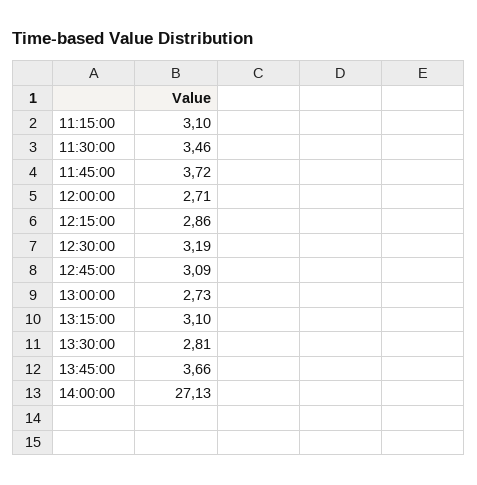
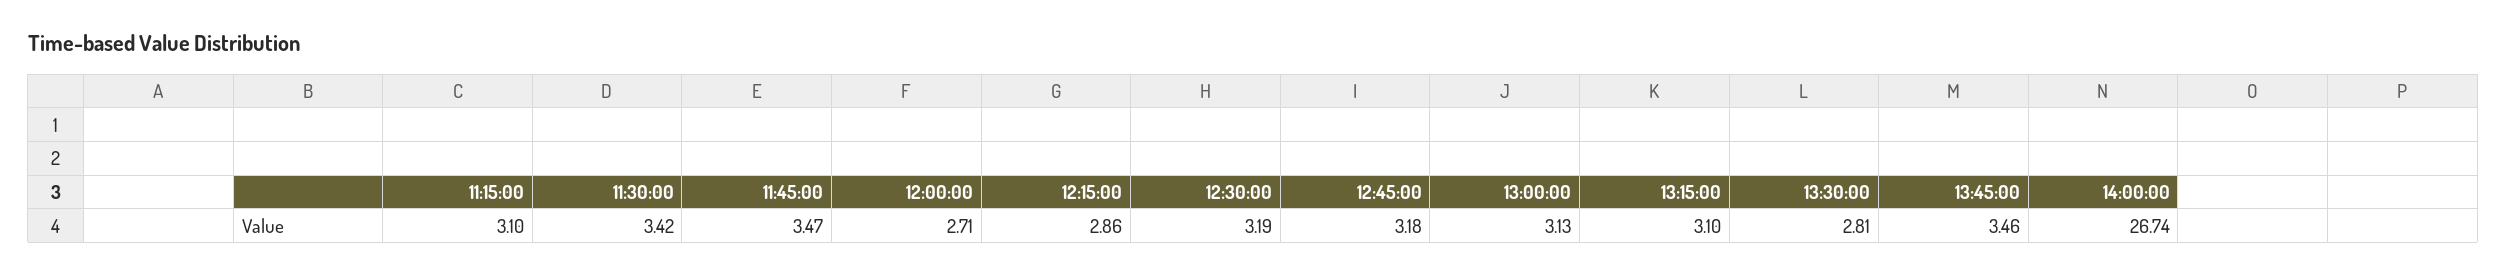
  {
    "11:15:00": 3.1,
-   "11:30:00": 3.46,
+   "11:30:00": 3.42,
-   "11:45:00": 3.72,
+   "11:45:00": 3.47,
    "12:00:00": 2.71,
    "12:15:00": 2.86,
    "12:30:00": 3.19,
-   "12:45:00": 3.09,
+   "12:45:00": 3.18,
-   "13:00:00": 2.73,
+   "13:00:00": 3.13,
    "13:15:00": 3.1,
    "13:30:00": 2.81,
-   "13:45:00": 3.66,
+   "13:45:00": 3.46,
-   "14:00:00": 27.13
+   "14:00:00": 26.74
  }

